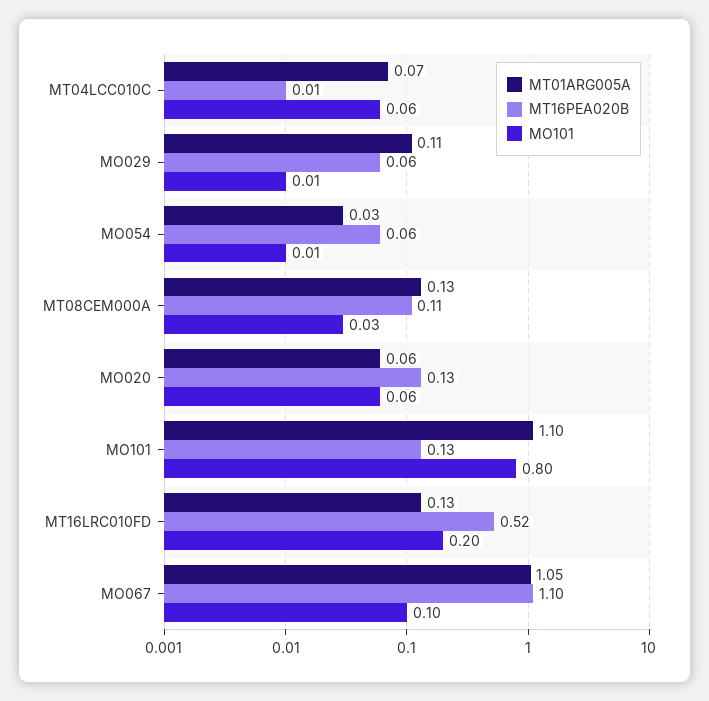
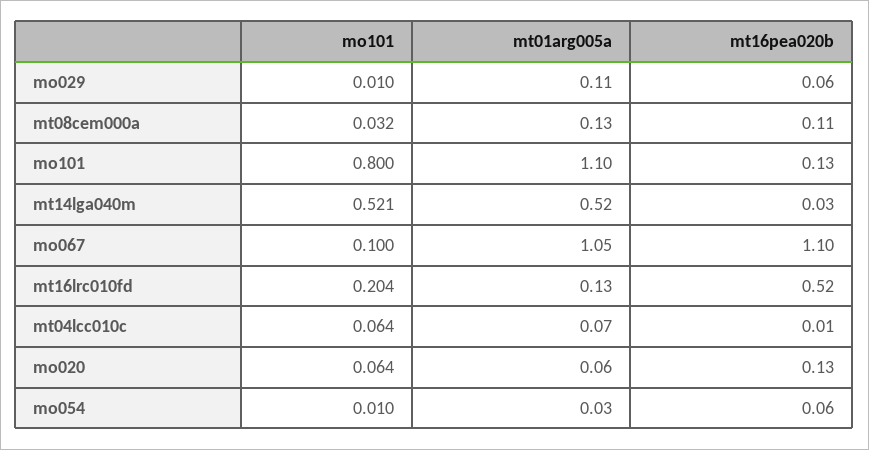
  {
    "MT01ARG005A": {
      "MT04LCC010C": 0.07,
      "MO029": 0.11,
      "MO054": 0.03,
      "MT08CEM000A": 0.13,
      "MO020": 0.06,
      "MO101": 1.1,
      "MT16LRC010FD": 0.13,
-     "MO067": 1.05
+     "MO067": 1.05,
+     "mt14lga040m": 0.52
    },
    "MT16PEA020B": {
      "MT04LCC010C": 0.01,
      "MO029": 0.06,
      "MO054": 0.06,
      "MT08CEM000A": 0.11,
      "MO020": 0.13,
      "MO101": 0.13,
      "MT16LRC010FD": 0.52,
-     "MO067": 1.1
+     "MO067": 1.1,
+     "mt14lga040m": 0.03
    },
    "MO101": {
      "MT04LCC010C": 0.064,
      "MO029": 0.01,
      "MO054": 0.01,
      "MT08CEM000A": 0.032,
      "MO020": 0.064,
      "MO101": 0.8,
      "MT16LRC010FD": 0.204,
-     "MO067": 0.1
+     "MO067": 0.1,
+     "mt14lga040m": 0.521
    }
  }

